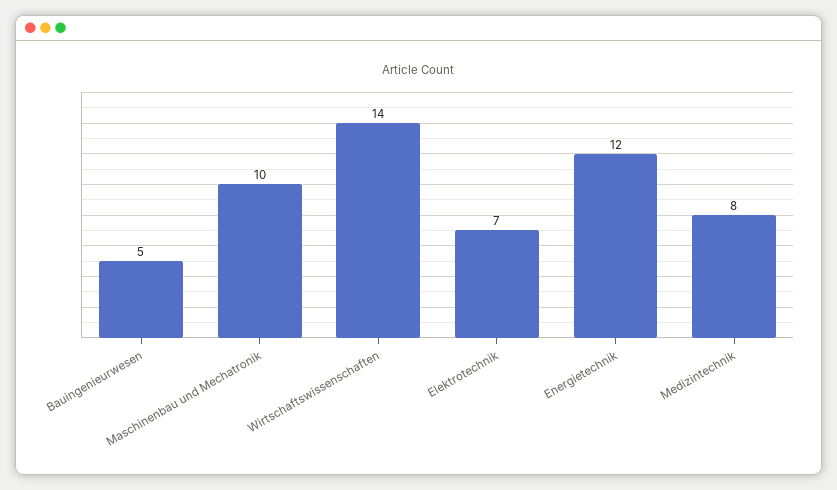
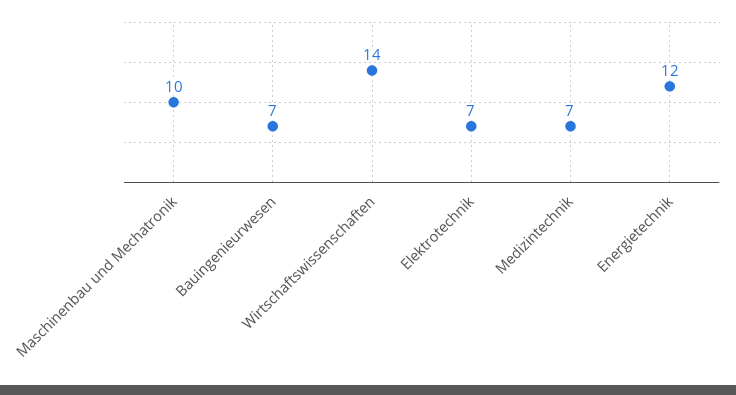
  {
-   "Bauingenieurwesen": 5,
+   "Bauingenieurwesen": 7,
    "Maschinenbau und Mechatronik": 10,
    "Wirtschaftswissenschaften": 14,
    "Elektrotechnik": 7,
    "Energietechnik": 12,
-   "Medizintechnik": 8
+   "Medizintechnik": 7
  }

